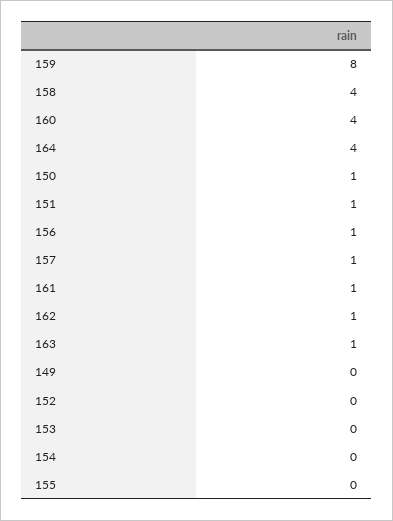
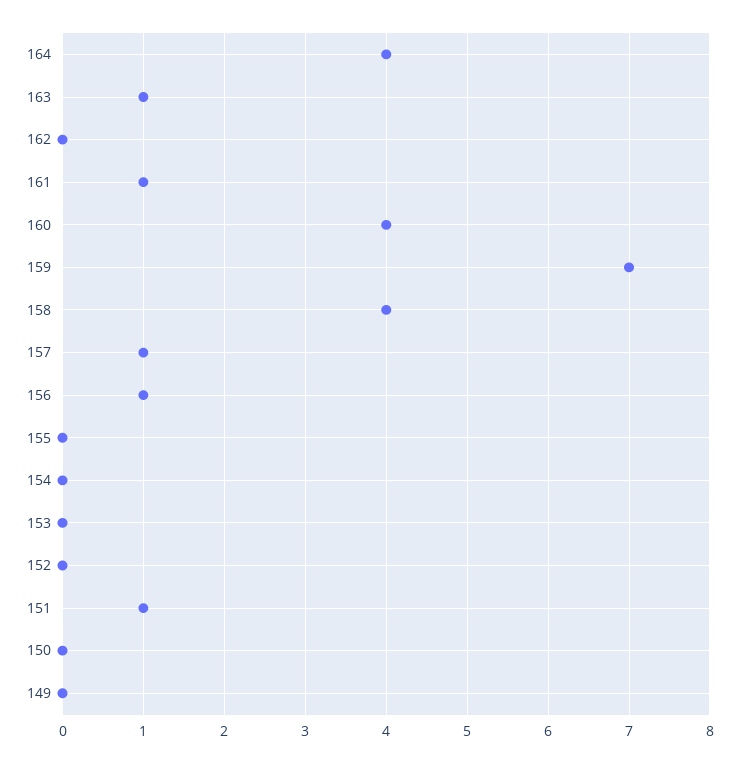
  {
-   "159": 8,
+   "159": 7,
    "158": 4,
    "160": 4,
    "164": 4,
-   "150": 1,
+   "150": 0,
    "151": 1,
    "156": 1,
    "157": 1,
    "161": 1,
-   "162": 1,
+   "162": 0,
    "163": 1,
    "149": 0,
    "152": 0,
    "153": 0,
    "154": 0,
    "155": 0
  }

